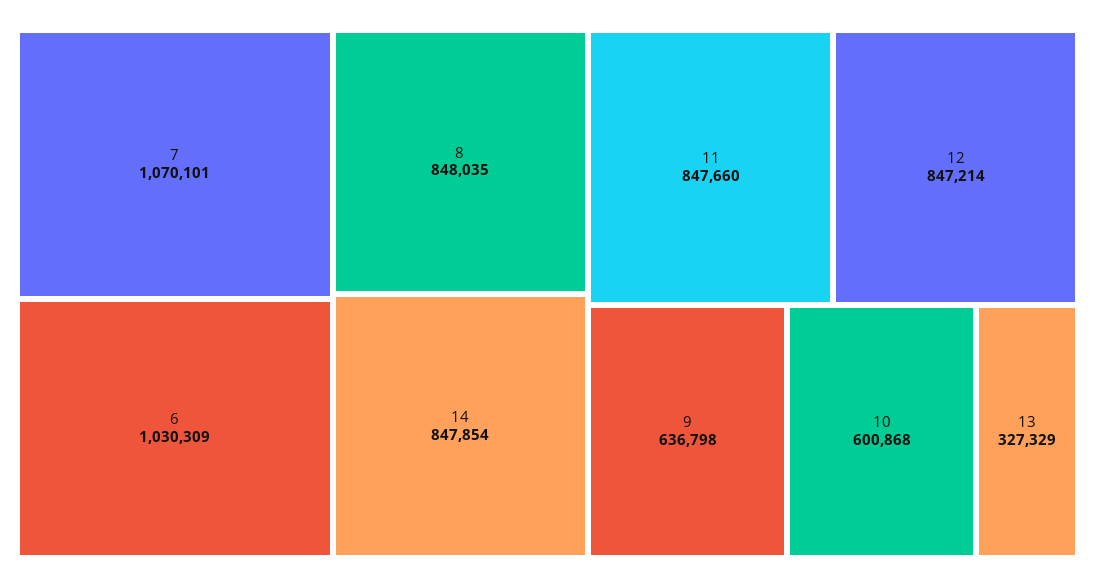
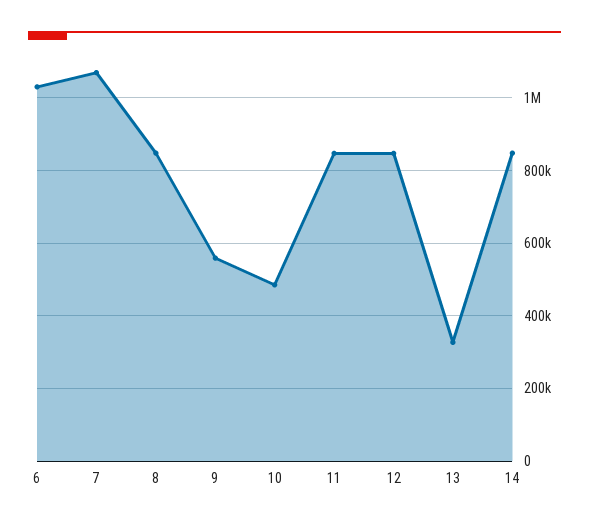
  {
    "7": 1070101,
    "6": 1030309,
    "8": 848035,
    "14": 847854,
    "11": 847660,
    "12": 847214,
-   "9": 636798,
+   "9": 560000,
-   "10": 600868,
+   "10": 480000,
    "13": 327329
  }

